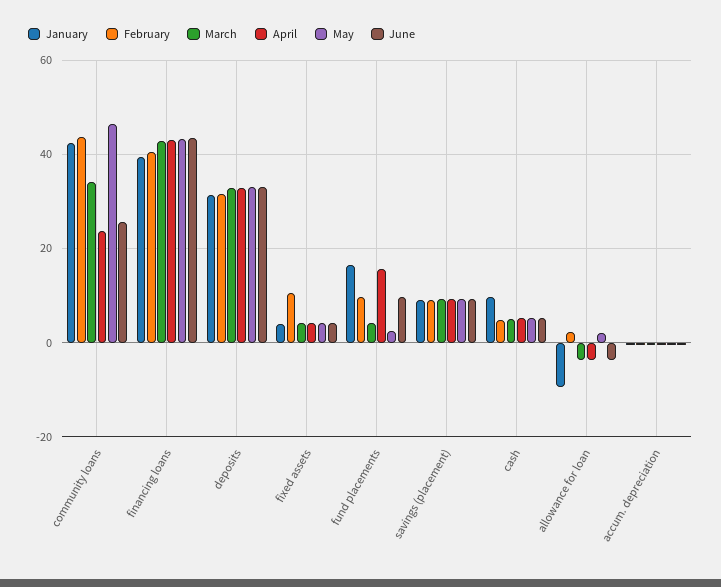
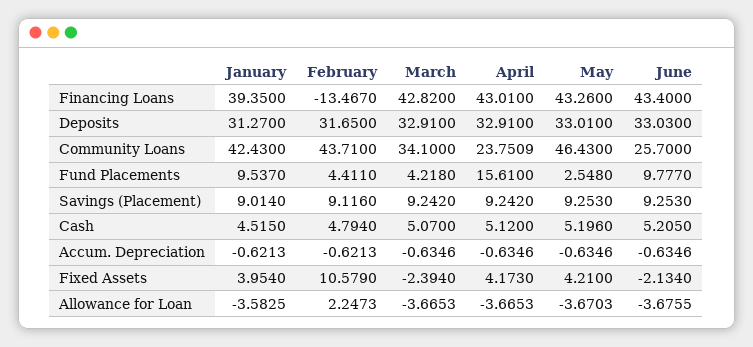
  {
    "January": {
      "community loans": 42.43,
      "financing loans": 39.35,
      "deposits": 31.27,
      "fixed assets": 3.954,
-     "fund placements": 16,
+     "fund placements": 9.537,
      "savings (placement)": 9.014,
-     "cash": 10,
+     "cash": 4.515,
-     "allowance for loan": -10,
+     "allowance for loan": -3.5825,
      "accum. depreciation": -0.6213
    },
    "February": {
      "community loans": 43.71,
-     "financing loans": 40,
+     "financing loans": -13.467,
      "deposits": 31.65,
      "fixed assets": 10.579,
-     "fund placements": 10,
+     "fund placements": 4.411,
      "savings (placement)": 9.116,
      "cash": 4.794,
      "allowance for loan": 2.2473,
      "accum. depreciation": -0.6213
    },
    "March": {
      "community loans": 34.1,
      "financing loans": 42.82,
      "deposits": 32.91,
-     "fixed assets": 4,
+     "fixed assets": -2.394,
      "fund placements": 4.218,
      "savings (placement)": 9.242,
      "cash": 5.07,
      "allowance for loan": -3.6653,
      "accum. depreciation": -0.6346
    },
    "April": {
      "community loans": 23.7509,
      "financing loans": 43.01,
      "deposits": 32.91,
      "fixed assets": 4.173,
      "fund placements": 15.61,
      "savings (placement)": 9.242,
      "cash": 5.12,
      "allowance for loan": -3.6653,
      "accum. depreciation": -0.6346
    },
    "May": {
      "community loans": 46.43,
      "financing loans": 43.26,
      "deposits": 33.01,
      "fixed assets": 4.21,
      "fund placements": 2.548,
      "savings (placement)": 9.253,
      "cash": 5.196,
-     "allowance for loan": 2,
+     "allowance for loan": -3.6703,
      "accum. depreciation": -0.6346
    },
    "June": {
      "community loans": 25.7,
      "financing loans": 43.4,
      "deposits": 33.03,
-     "fixed assets": 4,
+     "fixed assets": -2.134,
      "fund placements": 9.777,
      "savings (placement)": 9.253,
      "cash": 5.205,
      "allowance for loan": -3.6755,
      "accum. depreciation": -0.6346
    }
  }

